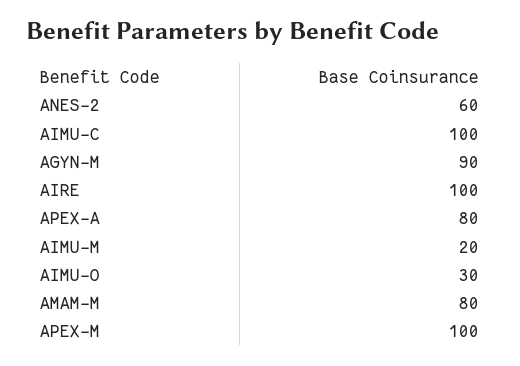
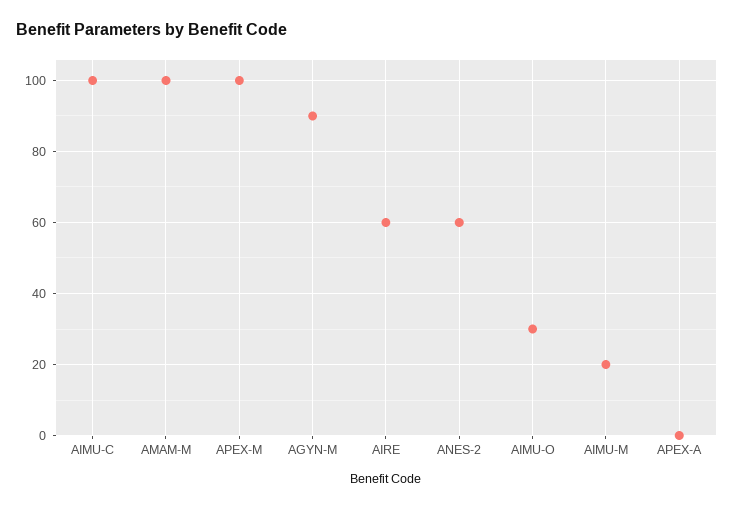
  {
    "ANES-2": 60,
    "AIMU-C": 100,
    "AGYN-M": 90,
-   "AIRE": 100,
+   "AIRE": 60,
-   "APEX-A": 80,
+   "APEX-A": 0,
    "AIMU-M": 20,
    "AIMU-O": 30,
-   "AMAM-M": 80,
+   "AMAM-M": 100,
    "APEX-M": 100
  }

